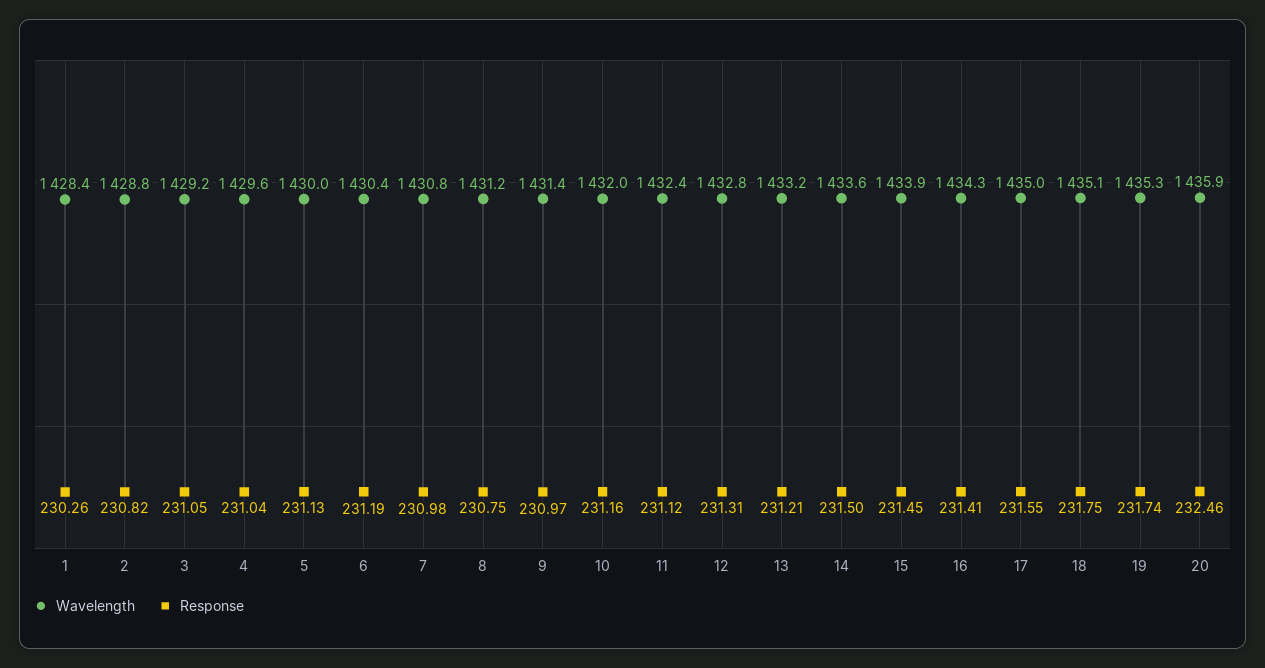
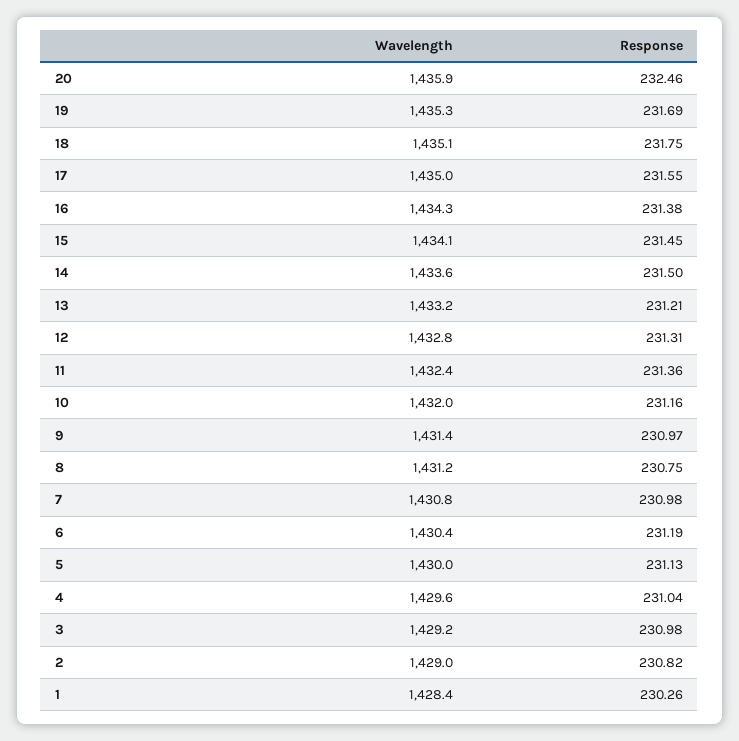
  {
    "Wavelength": {
      "1": 1428.4,
-     "2": 1428.8,
+     "2": 1429,
      "3": 1429.2,
      "4": 1429.6,
      "5": 1430,
      "6": 1430.4,
      "7": 1430.8,
      "8": 1431.2,
      "9": 1431.4,
      "10": 1432,
      "11": 1432.4,
      "12": 1432.8,
      "13": 1433.2,
      "14": 1433.6,
-     "15": 1433.9,
+     "15": 1434.1,
      "16": 1434.3,
      "17": 1435,
      "18": 1435.1,
      "19": 1435.3,
      "20": 1435.9
    },
    "Response": {
      "1": 230.26,
      "2": 230.82,
-     "3": 231.05,
+     "3": 230.98,
      "4": 231.04,
      "5": 231.13,
      "6": 231.19,
      "7": 230.98,
      "8": 230.75,
      "9": 230.97,
      "10": 231.16,
-     "11": 231.12,
+     "11": 231.36,
      "12": 231.31,
      "13": 231.21,
      "14": 231.5,
      "15": 231.45,
-     "16": 231.41,
+     "16": 231.38,
      "17": 231.55,
      "18": 231.75,
-     "19": 231.74,
+     "19": 231.69,
      "20": 232.46
    }
  }

